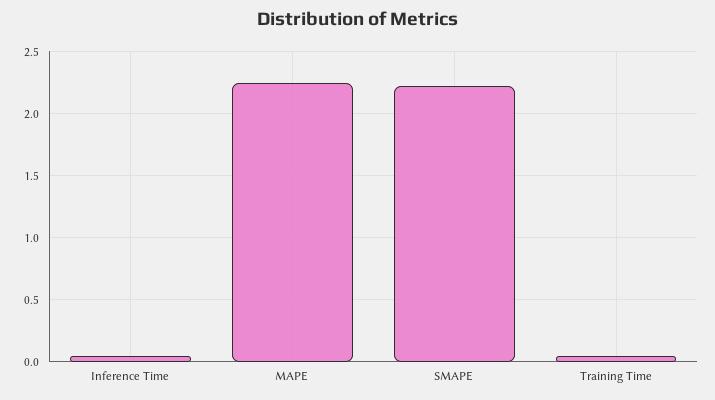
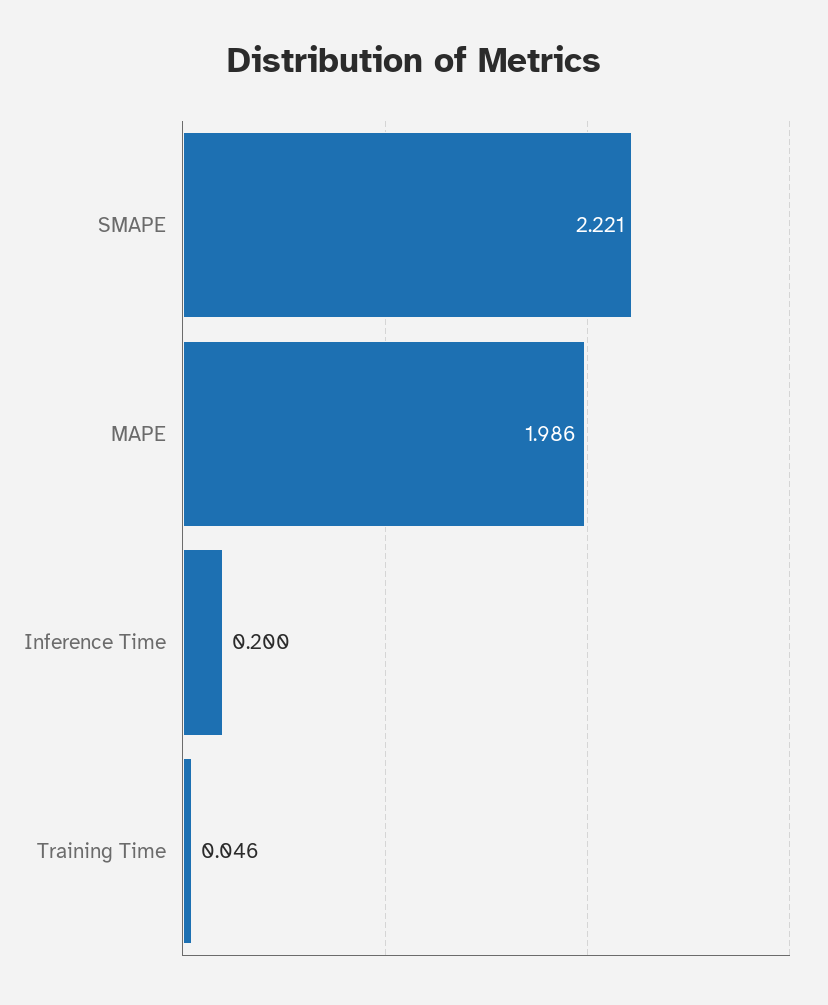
  {
-   "Inference Time": 0.05,
+   "Inference Time": 0.2,
-   "MAPE": 2.25,
+   "MAPE": 1.986,
    "SMAPE": 2.221,
    "Training Time": 0.046
  }

